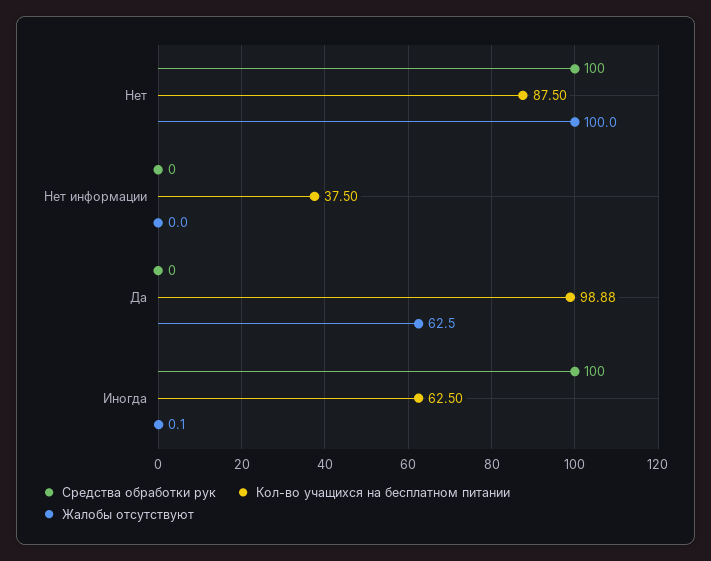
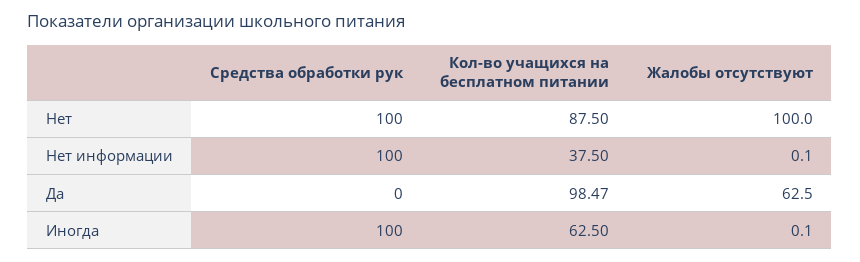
  {
    "Средства обработки рук": {
      "Нет": 100,
-     "Нет информации": 0,
+     "Нет информации": 100,
      "Да": 0,
      "Иногда": 100
    },
    "Кол-во учащихся на бесплатном питании": {
      "Нет": 87.5,
      "Нет информации": 37.5,
-     "Да": 98.88,
+     "Да": 98.47,
      "Иногда": 62.5
    },
    "Жалобы отсутствуют": {
      "Нет": 100,
-     "Нет информации": 0,
+     "Нет информации": 0.1,
      "Да": 62.5,
      "Иногда": 0.1
    }
  }

